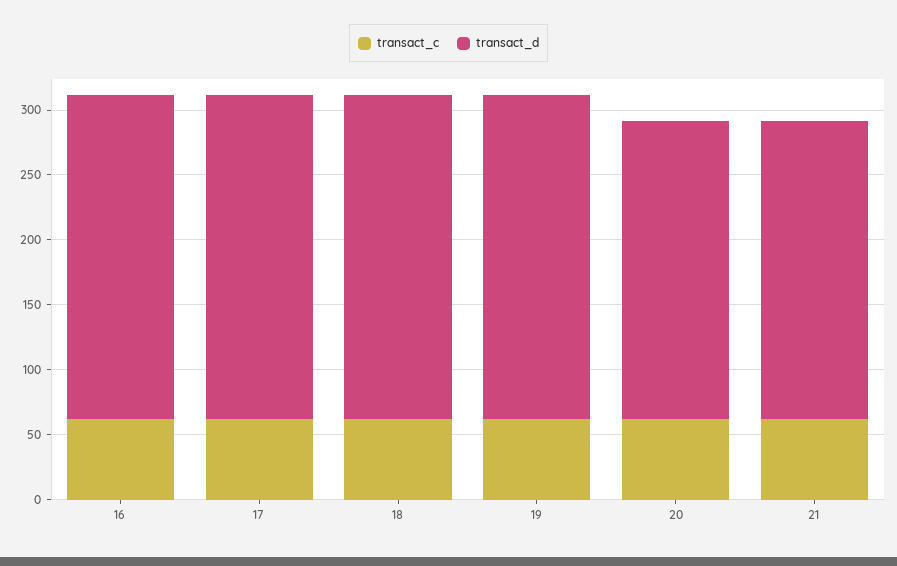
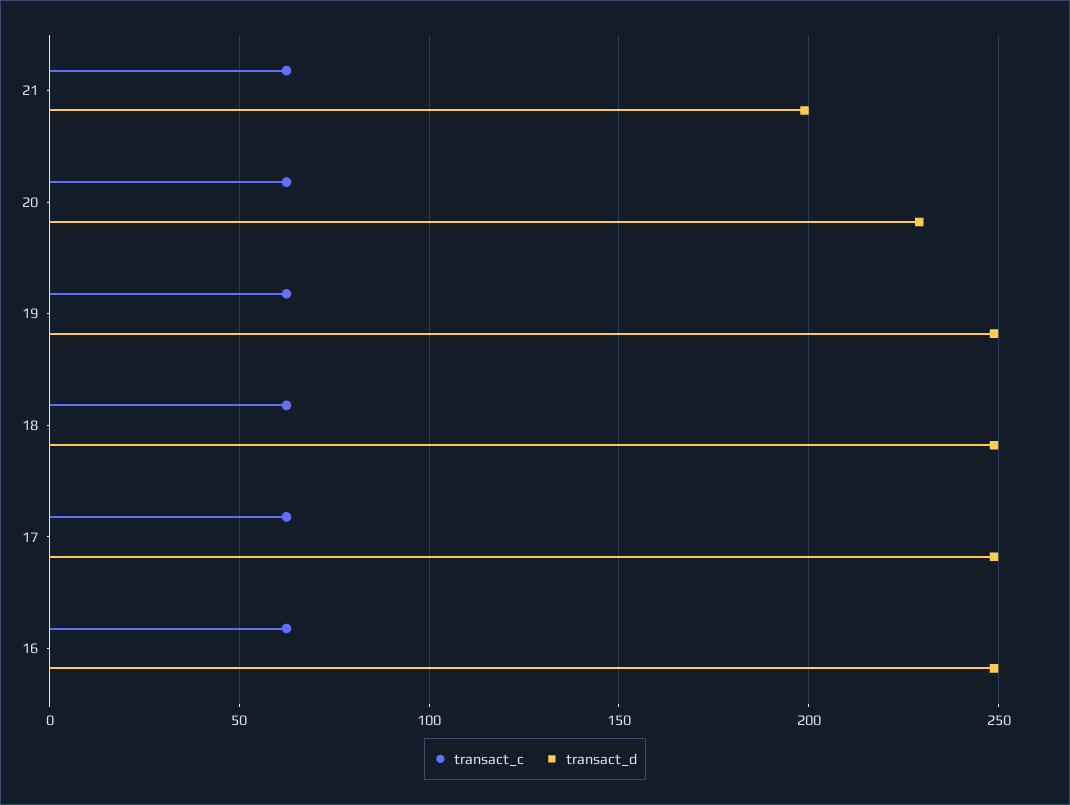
  {
    "transact_c": {
      "16": 60,
      "17": 60,
      "18": 60,
      "19": 60,
      "20": 60,
      "21": 60
    },
    "transact_d": {
      "16": 250,
      "17": 250,
      "18": 250,
      "19": 250,
      "20": 230,
-     "21": 230
+     "21": 200
    }
  }

